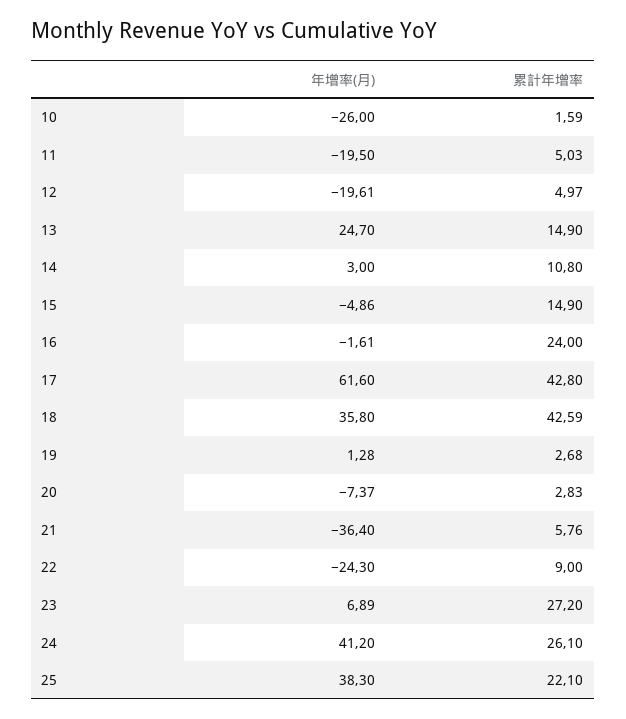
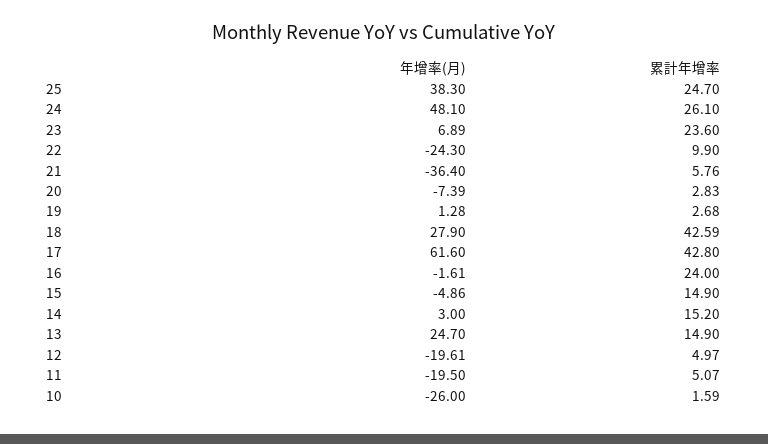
  {
    "年增率(月)": {
      "10": -26,
      "11": -19.5,
      "12": -19.61,
      "13": 24.7,
      "14": 3,
      "15": -4.86,
      "16": -1.61,
      "17": 61.6,
-     "18": 35.8,
+     "18": 27.9,
      "19": 1.28,
-     "20": -7.37,
+     "20": -7.39,
      "21": -36.4,
      "22": -24.3,
      "23": 6.89,
-     "24": 41.2,
+     "24": 48.1,
      "25": 38.3
    },
    "累計年增率": {
      "10": 1.59,
-     "11": 5.03,
+     "11": 5.07,
      "12": 4.97,
      "13": 14.9,
-     "14": 10.8,
+     "14": 15.2,
      "15": 14.9,
      "16": 24,
      "17": 42.8,
      "18": 42.59,
      "19": 2.68,
      "20": 2.83,
      "21": 5.76,
-     "22": 9,
+     "22": 9.9,
-     "23": 27.2,
+     "23": 23.6,
      "24": 26.1,
-     "25": 22.1
+     "25": 24.7
    }
  }

